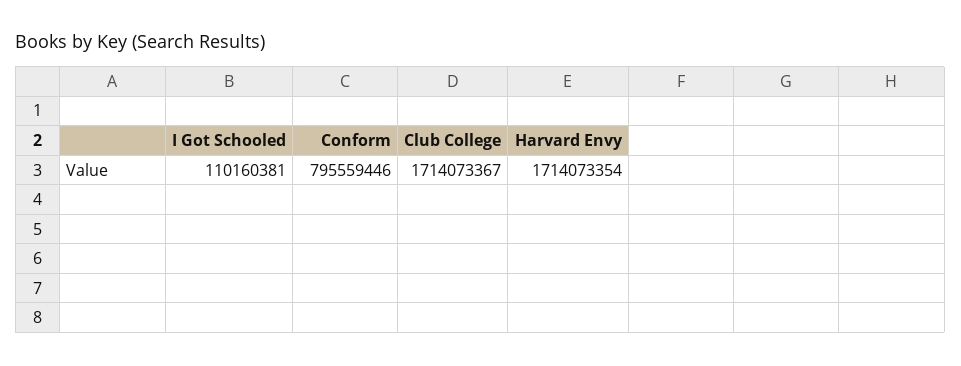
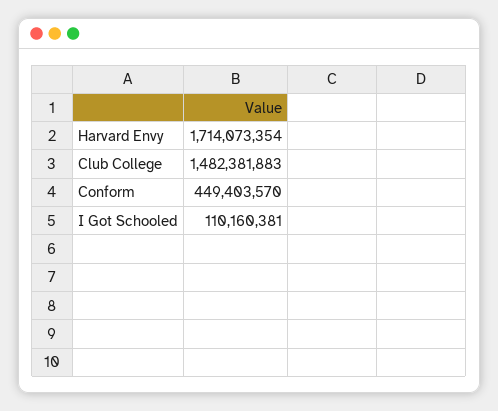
  {
    "I Got Schooled": 110160381,
-   "Conform": 795559446,
+   "Conform": 449403570,
-   "Club College": 1714073367,
+   "Club College": 1482381883,
    "Harvard Envy": 1714073354
  }

